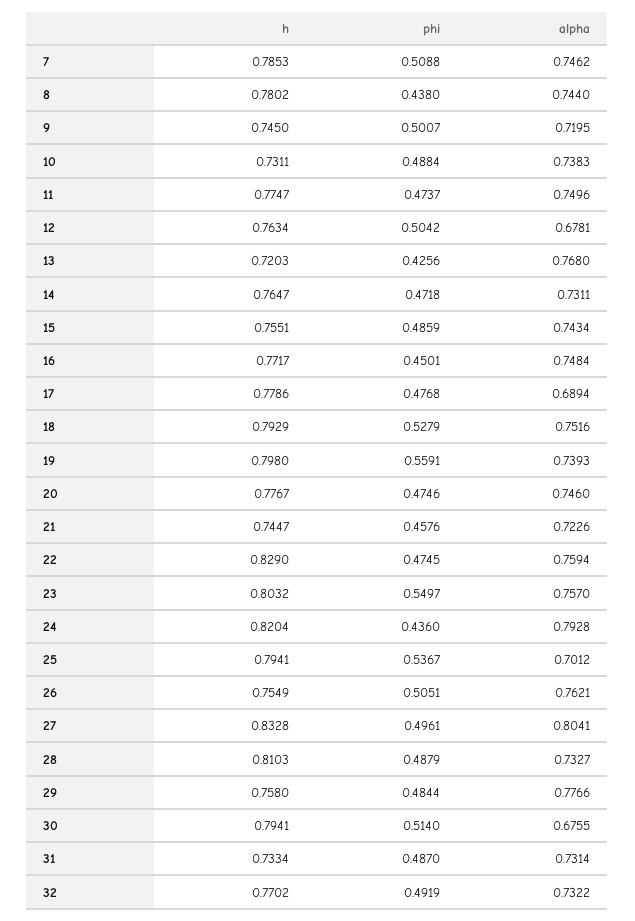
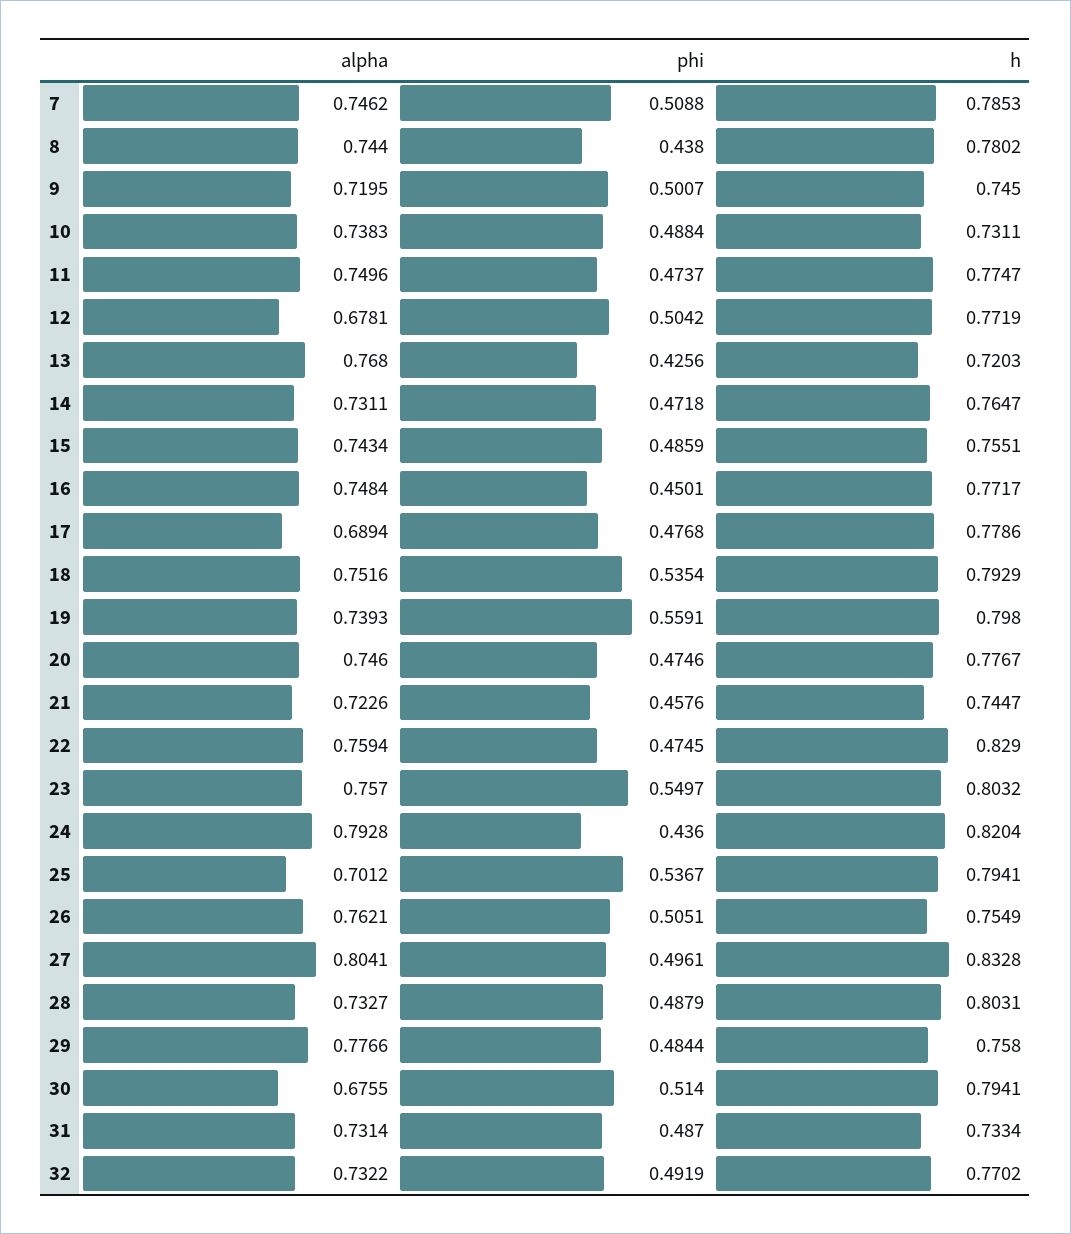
  {
    "h": {
      "7": 0.7853,
      "8": 0.7802,
      "9": 0.745,
      "10": 0.7311,
      "11": 0.7747,
-     "12": 0.7634,
+     "12": 0.7719,
      "13": 0.7203,
      "14": 0.7647,
      "15": 0.7551,
      "16": 0.7717,
      "17": 0.7786,
      "18": 0.7929,
      "19": 0.798,
      "20": 0.7767,
      "21": 0.7447,
      "22": 0.829,
      "23": 0.8032,
      "24": 0.8204,
      "25": 0.7941,
      "26": 0.7549,
      "27": 0.8328,
-     "28": 0.8103,
+     "28": 0.8031,
      "29": 0.758,
      "30": 0.7941,
      "31": 0.7334,
      "32": 0.7702
    },
    "phi": {
      "7": 0.5088,
      "8": 0.438,
      "9": 0.5007,
      "10": 0.4884,
      "11": 0.4737,
      "12": 0.5042,
      "13": 0.4256,
      "14": 0.4718,
      "15": 0.4859,
      "16": 0.4501,
      "17": 0.4768,
-     "18": 0.5279,
+     "18": 0.5354,
      "19": 0.5591,
      "20": 0.4746,
      "21": 0.4576,
      "22": 0.4745,
      "23": 0.5497,
      "24": 0.436,
      "25": 0.5367,
      "26": 0.5051,
      "27": 0.4961,
      "28": 0.4879,
      "29": 0.4844,
      "30": 0.514,
      "31": 0.487,
      "32": 0.4919
    },
    "alpha": {
      "7": 0.7462,
      "8": 0.744,
      "9": 0.7195,
      "10": 0.7383,
      "11": 0.7496,
      "12": 0.6781,
      "13": 0.768,
      "14": 0.7311,
      "15": 0.7434,
      "16": 0.7484,
      "17": 0.6894,
      "18": 0.7516,
      "19": 0.7393,
      "20": 0.746,
      "21": 0.7226,
      "22": 0.7594,
      "23": 0.757,
      "24": 0.7928,
      "25": 0.7012,
      "26": 0.7621,
      "27": 0.8041,
      "28": 0.7327,
      "29": 0.7766,
      "30": 0.6755,
      "31": 0.7314,
      "32": 0.7322
    }
  }

